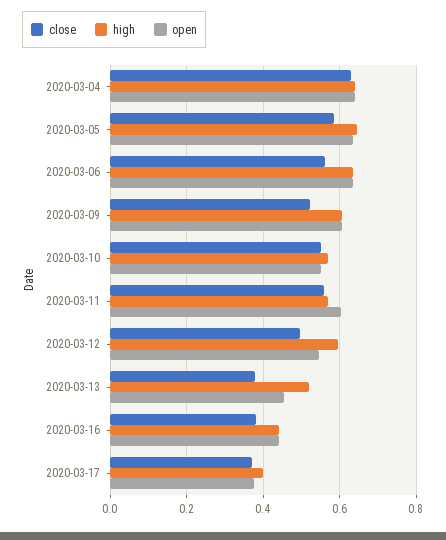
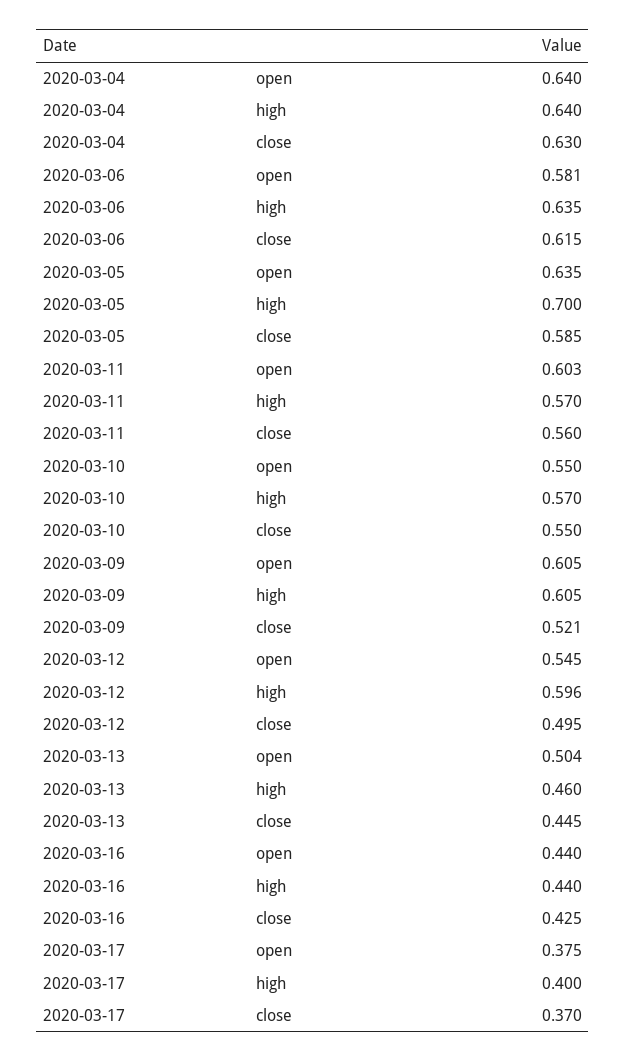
  {
    "close": {
      "2020-03-04": 0.63,
      "2020-03-05": 0.585,
-     "2020-03-06": 0.56,
+     "2020-03-06": 0.615,
      "2020-03-09": 0.521,
      "2020-03-10": 0.55,
      "2020-03-11": 0.56,
      "2020-03-12": 0.495,
-     "2020-03-13": 0.38,
+     "2020-03-13": 0.445,
-     "2020-03-16": 0.38,
+     "2020-03-16": 0.425,
      "2020-03-17": 0.37
    },
    "high": {
      "2020-03-04": 0.64,
-     "2020-03-05": 0.64,
+     "2020-03-05": 0.7,
      "2020-03-06": 0.635,
      "2020-03-09": 0.605,
      "2020-03-10": 0.57,
      "2020-03-11": 0.57,
      "2020-03-12": 0.596,
-     "2020-03-13": 0.52,
+     "2020-03-13": 0.46,
      "2020-03-16": 0.44,
      "2020-03-17": 0.4
    },
    "open": {
      "2020-03-04": 0.64,
      "2020-03-05": 0.635,
-     "2020-03-06": 0.64,
+     "2020-03-06": 0.581,
      "2020-03-09": 0.605,
      "2020-03-10": 0.55,
      "2020-03-11": 0.603,
      "2020-03-12": 0.545,
-     "2020-03-13": 0.46,
+     "2020-03-13": 0.504,
      "2020-03-16": 0.44,
      "2020-03-17": 0.375
    }
  }

